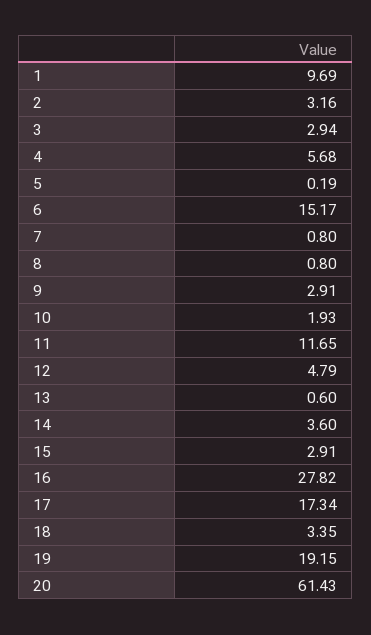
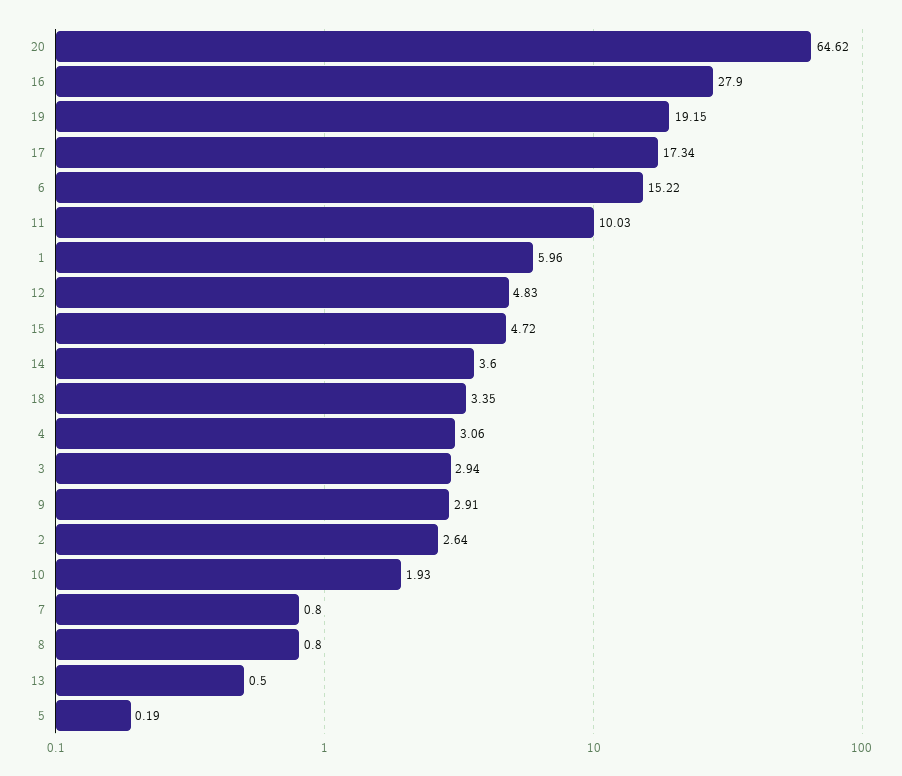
  {
-   "1": 9.69,
+   "1": 5.96,
-   "2": 3.16,
+   "2": 2.64,
    "3": 2.94,
-   "4": 5.68,
+   "4": 3.06,
    "5": 0.19,
-   "6": 15.17,
+   "6": 15.22,
    "7": 0.8,
    "8": 0.8,
    "9": 2.91,
    "10": 1.93,
-   "11": 11.65,
+   "11": 10.03,
-   "12": 4.79,
+   "12": 4.83,
-   "13": 0.6,
+   "13": 0.5,
    "14": 3.6,
-   "15": 2.91,
+   "15": 4.72,
-   "16": 27.82,
+   "16": 27.9,
    "17": 17.34,
    "18": 3.35,
    "19": 19.15,
-   "20": 61.43
+   "20": 64.62
  }

